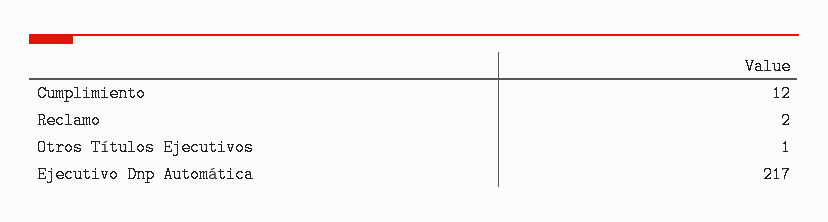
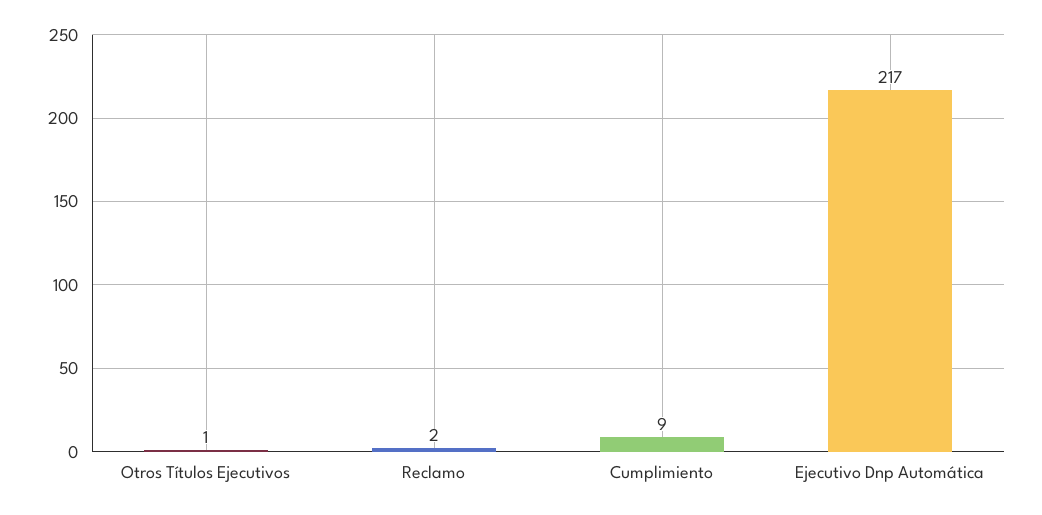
  {
-   "Cumplimiento": 12,
+   "Cumplimiento": 9,
    "Reclamo": 2,
    "Otros Títulos Ejecutivos": 1,
    "Ejecutivo Dnp Automática": 217
  }

